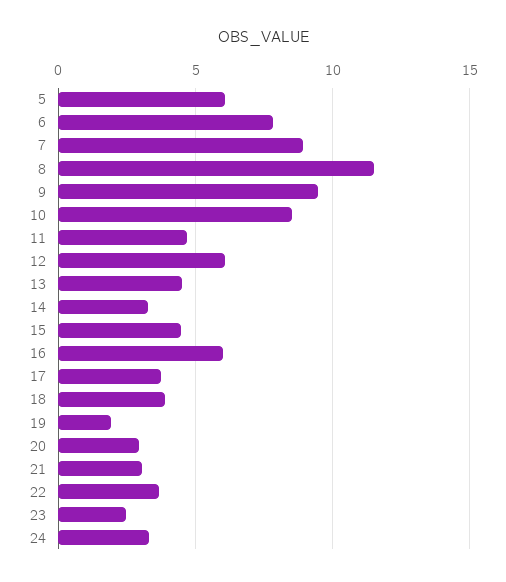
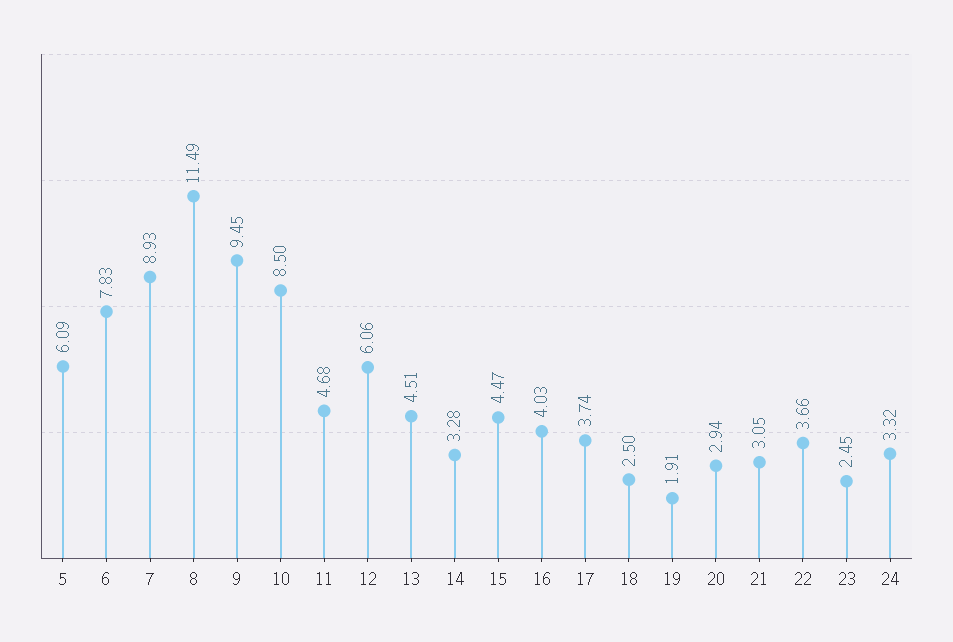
  {
    "5": 6.09,
    "6": 7.83,
    "7": 8.93,
    "8": 11.49,
    "9": 9.45,
    "10": 8.5,
    "11": 4.68,
    "12": 6.06,
    "13": 4.51,
    "14": 3.28,
    "15": 4.47,
-   "16": 6,
+   "16": 4.03,
    "17": 3.74,
-   "18": 4,
+   "18": 2.5,
    "19": 1.91,
    "20": 2.94,
    "21": 3.05,
    "22": 3.66,
    "23": 2.45,
    "24": 3.32
  }

